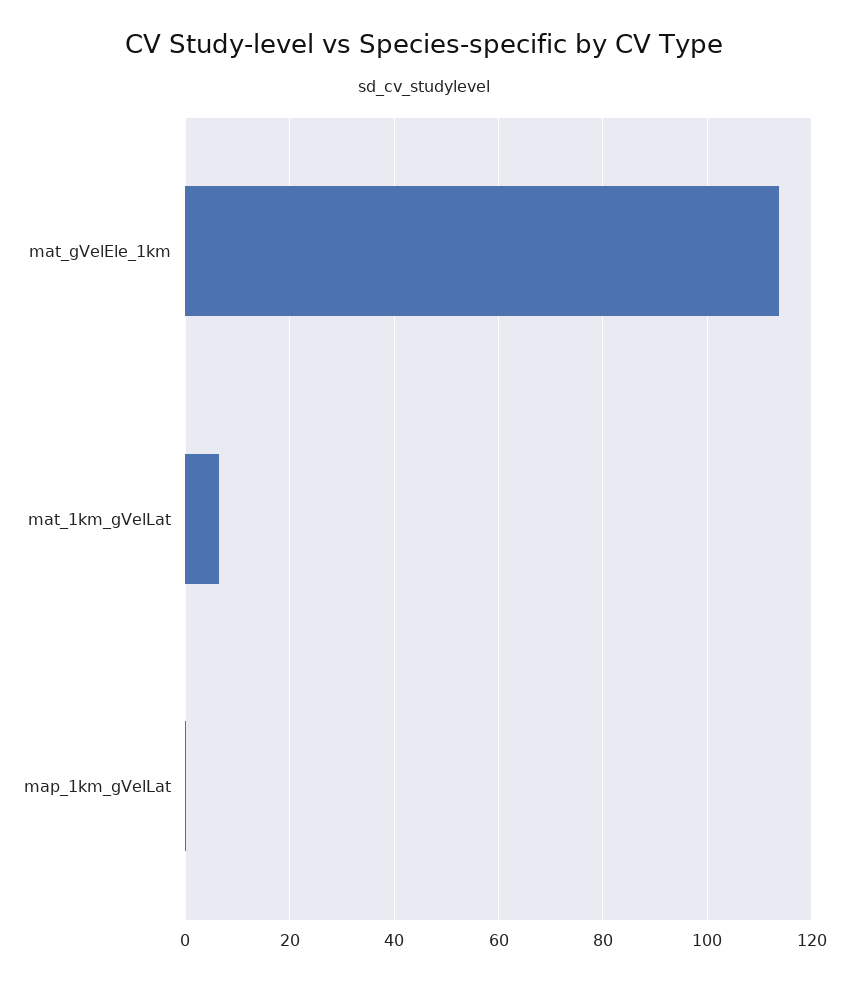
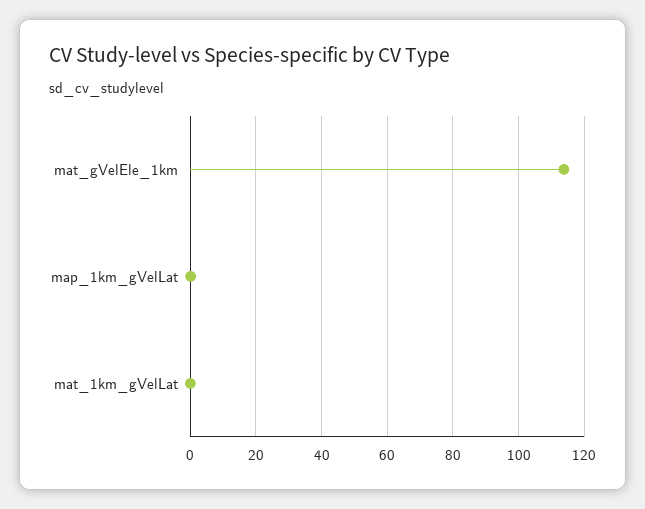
  {
    "mat_gVelEle_1km": 114,
-   "mat_1km_gVelLat": 6,
+   "mat_1km_gVelLat": 0,
    "map_1km_gVelLat": 0
  }

